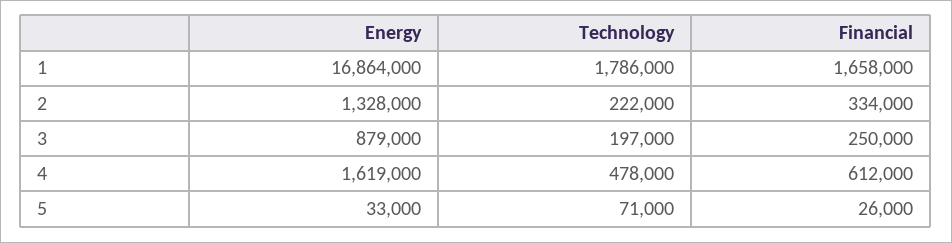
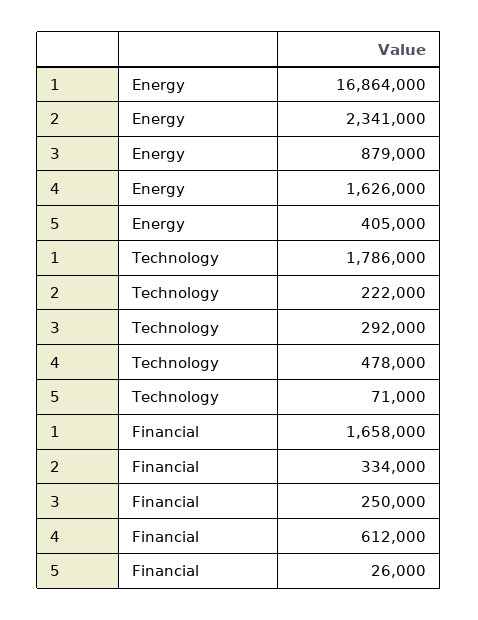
  {
    "Energy": {
      "1": 16864000,
-     "2": 1328000,
+     "2": 2341000,
      "3": 879000,
-     "4": 1619000,
+     "4": 1626000,
-     "5": 33000
+     "5": 405000
    },
    "Technology": {
      "1": 1786000,
      "2": 222000,
-     "3": 197000,
+     "3": 292000,
      "4": 478000,
      "5": 71000
    },
    "Financial": {
      "1": 1658000,
      "2": 334000,
      "3": 250000,
      "4": 612000,
      "5": 26000
    }
  }

